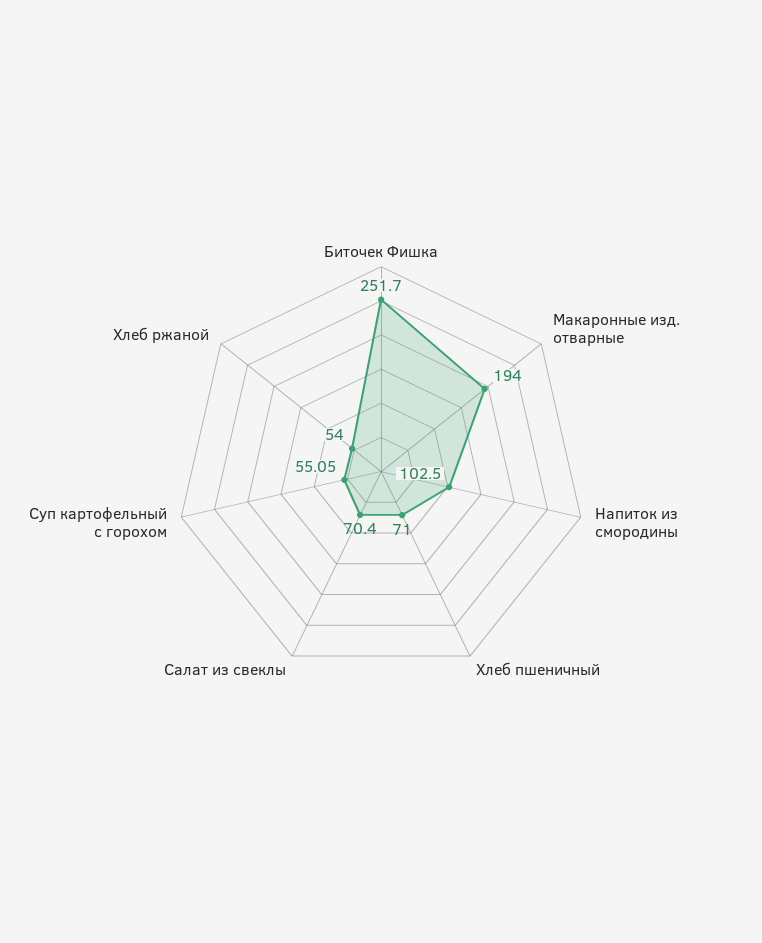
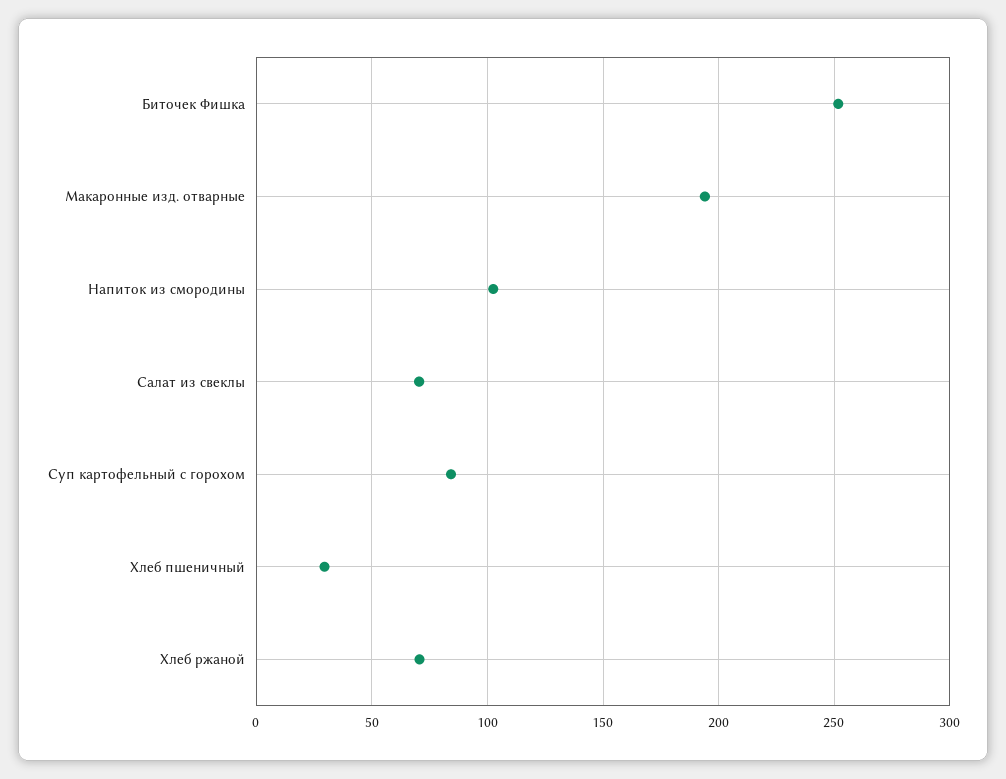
  {
    "Биточек Фишка": 251.7,
    "Макаронные изд. отварные": 194,
    "Напиток из смородины": 102.5,
-   "Хлеб пшеничный": 71,
+   "Хлеб пшеничный": 30,
    "Салат из свеклы": 70.4,
-   "Суп картофельный с горохом": 55.05,
+   "Суп картофельный с горохом": 85,
-   "Хлеб ржаной": 54
+   "Хлеб ржаной": 70
  }

